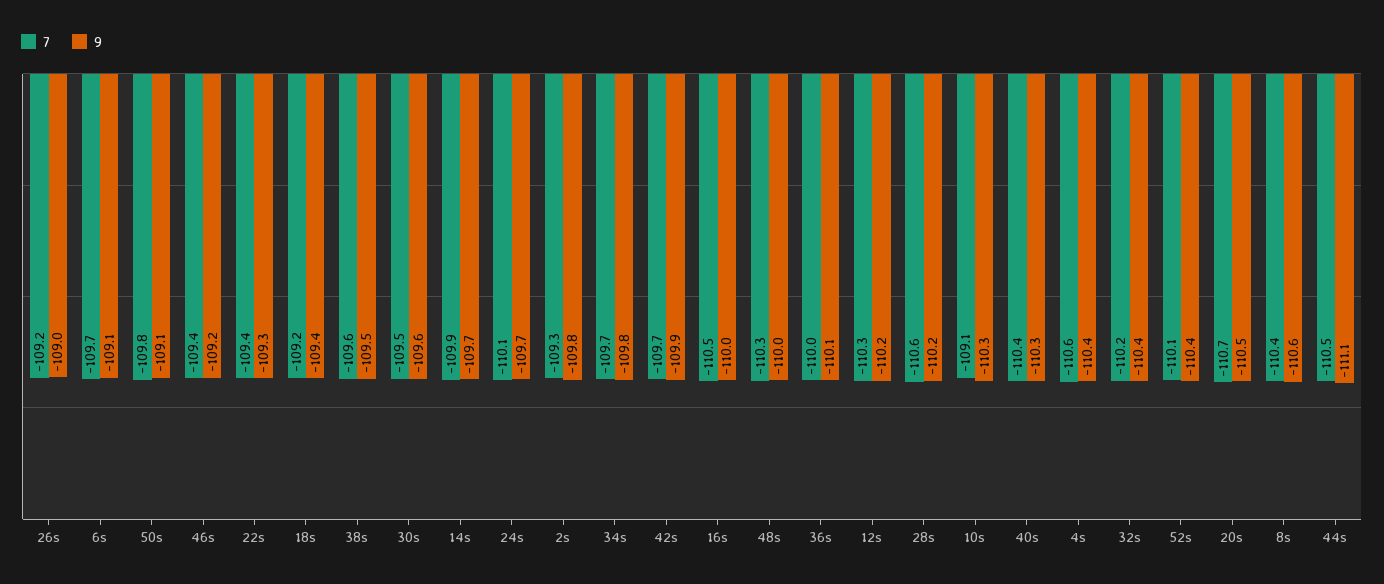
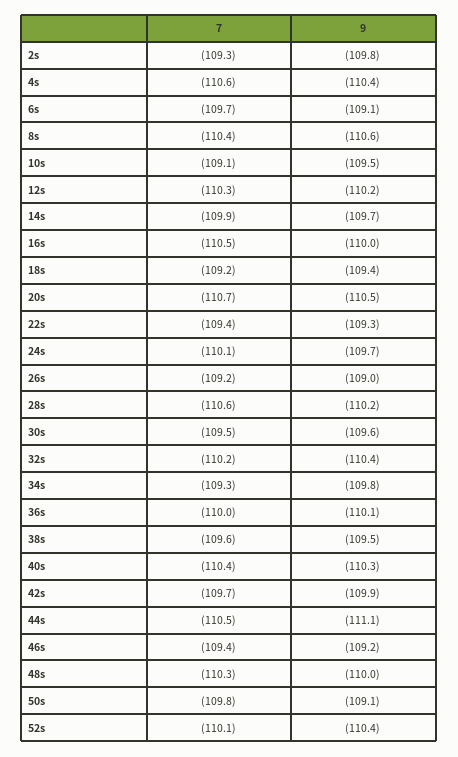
  {
    "7": {
      "26s": -109.2,
      "6s": -109.7,
      "50s": -109.8,
      "46s": -109.4,
      "22s": -109.4,
      "18s": -109.2,
      "38s": -109.6,
      "30s": -109.5,
      "14s": -109.9,
      "24s": -110.1,
      "2s": -109.3,
-     "34s": -109.7,
+     "34s": -109.3,
      "42s": -109.7,
      "16s": -110.5,
      "48s": -110.3,
      "36s": -110,
      "12s": -110.3,
      "28s": -110.6,
      "10s": -109.1,
      "40s": -110.4,
      "4s": -110.6,
      "32s": -110.2,
      "52s": -110.1,
      "20s": -110.7,
      "8s": -110.4,
      "44s": -110.5
    },
    "9": {
      "26s": -109,
      "6s": -109.1,
      "50s": -109.1,
      "46s": -109.2,
      "22s": -109.3,
      "18s": -109.4,
      "38s": -109.5,
      "30s": -109.6,
      "14s": -109.7,
      "24s": -109.7,
      "2s": -109.8,
      "34s": -109.8,
      "42s": -109.9,
      "16s": -110,
      "48s": -110,
      "36s": -110.1,
      "12s": -110.2,
      "28s": -110.2,
-     "10s": -110.3,
+     "10s": -109.5,
      "40s": -110.3,
      "4s": -110.4,
      "32s": -110.4,
      "52s": -110.4,
      "20s": -110.5,
      "8s": -110.6,
      "44s": -111.1
    }
  }

